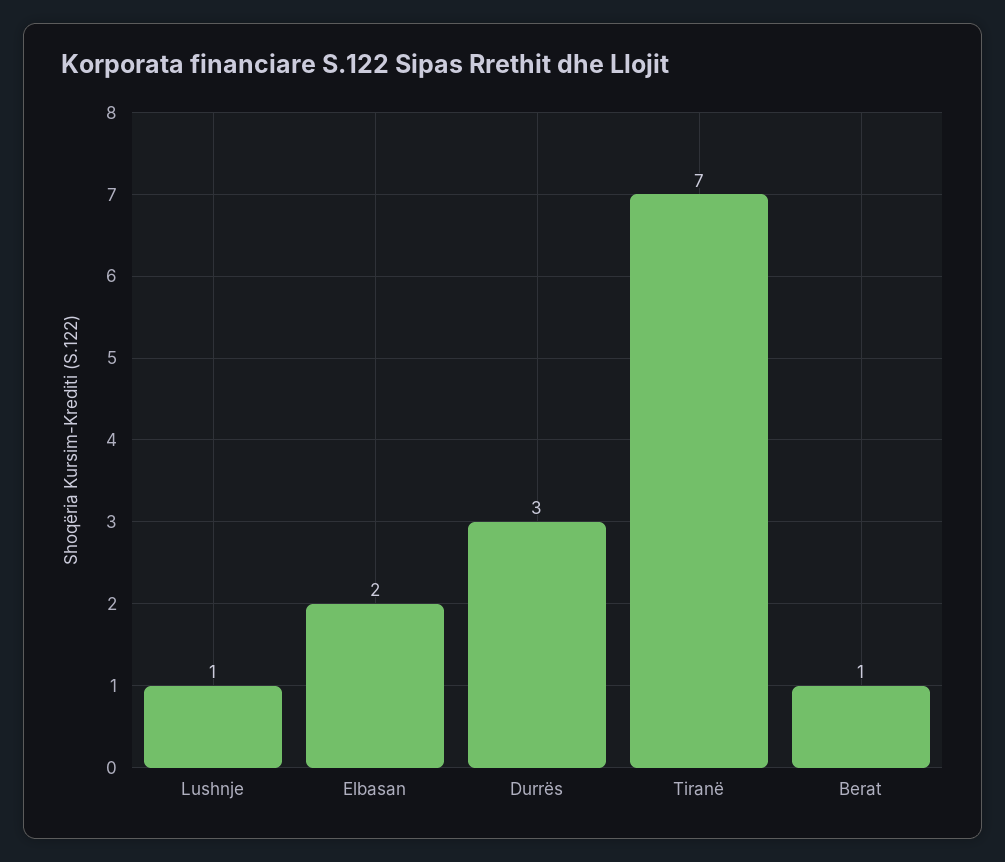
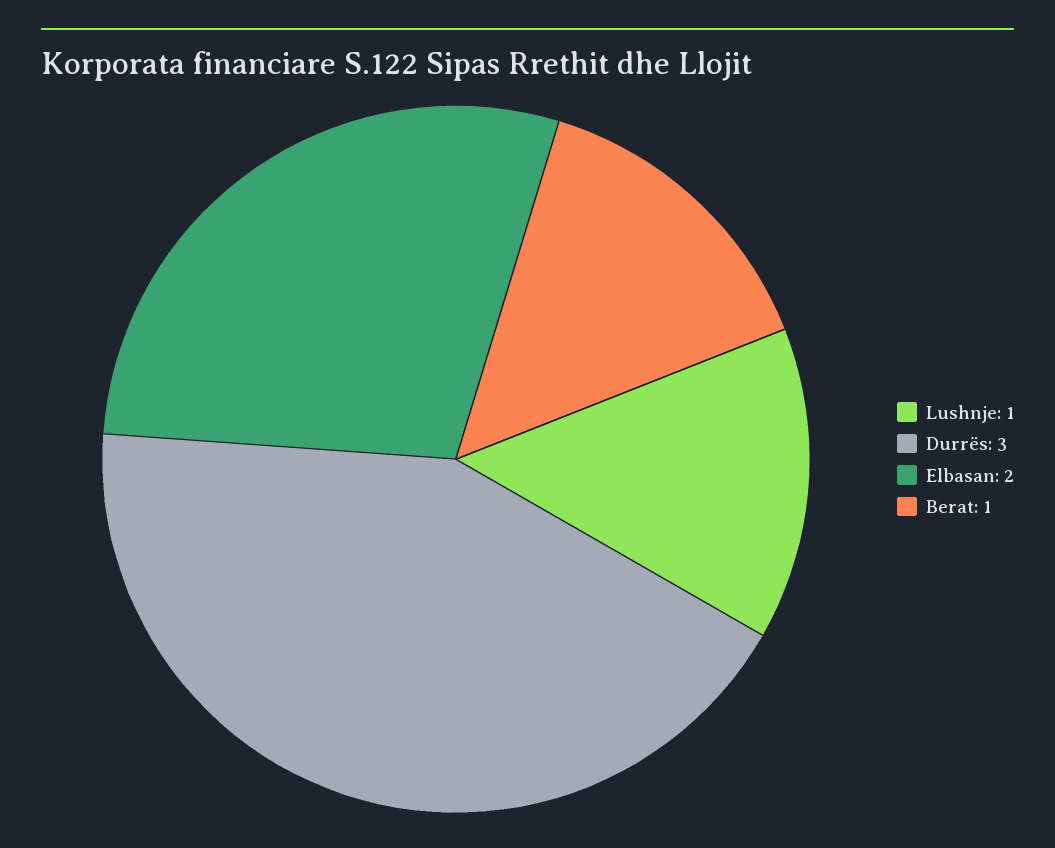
  {
    "Lushnje": 1,
    "Elbasan": 2,
    "Durrës": 3,
-   "Tiranë": 7,
    "Berat": 1
  }

